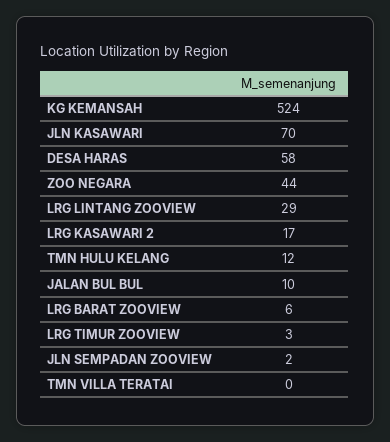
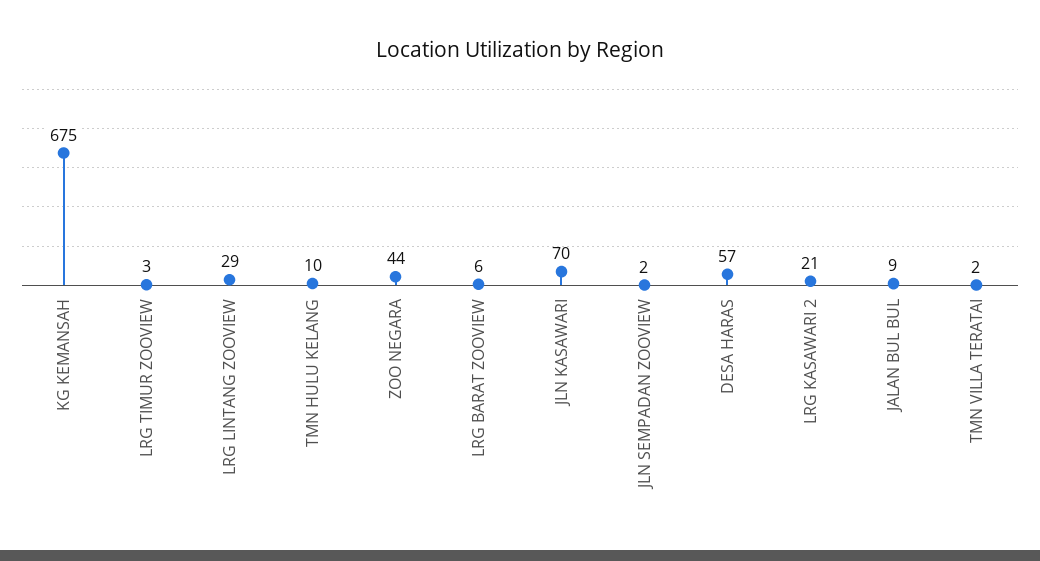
  {
-   "KG KEMANSAH": 524,
+   "KG KEMANSAH": 675,
    "JLN KASAWARI": 70,
-   "DESA HARAS": 58,
+   "DESA HARAS": 57,
    "ZOO NEGARA": 44,
    "LRG LINTANG ZOOVIEW": 29,
-   "LRG KASAWARI 2": 17,
+   "LRG KASAWARI 2": 21,
-   "TMN HULU KELANG": 12,
+   "TMN HULU KELANG": 10,
-   "JALAN BUL BUL": 10,
+   "JALAN BUL BUL": 9,
    "LRG BARAT ZOOVIEW": 6,
    "LRG TIMUR ZOOVIEW": 3,
    "JLN SEMPADAN ZOOVIEW": 2,
-   "TMN VILLA TERATAI": 0
+   "TMN VILLA TERATAI": 2
  }

